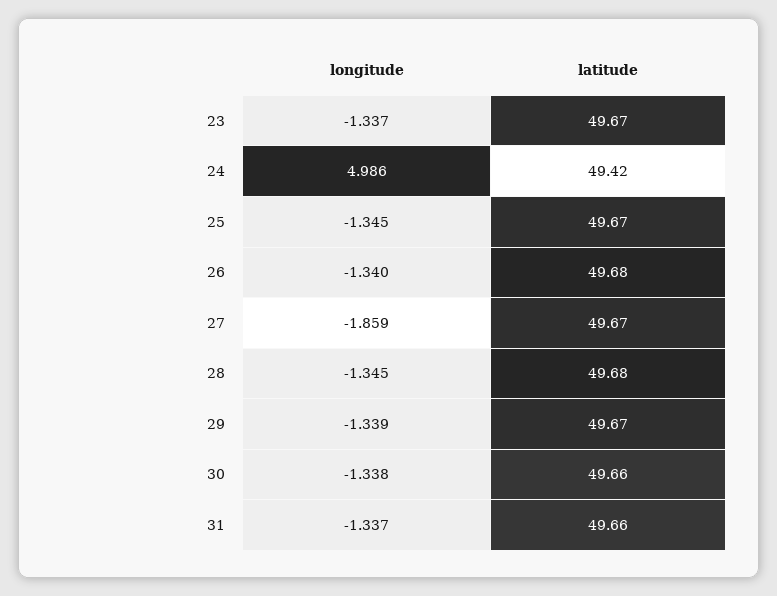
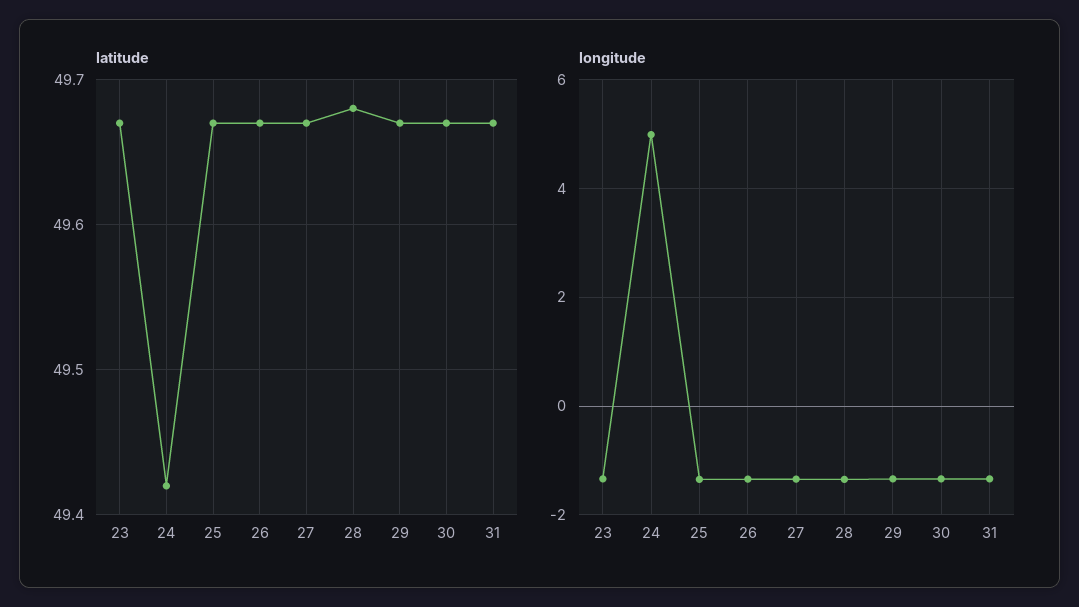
  {
    "longitude": {
      "23": -1.337,
      "24": 4.986,
      "25": -1.345,
      "26": -1.34,
-     "27": -1.859,
+     "27": -1.4,
      "28": -1.345,
      "29": -1.339,
      "30": -1.338,
      "31": -1.337
    },
    "latitude": {
      "23": 49.67,
      "24": 49.42,
      "25": 49.67,
-     "26": 49.68,
+     "26": 49.67,
      "27": 49.67,
      "28": 49.68,
      "29": 49.67,
-     "30": 49.66,
+     "30": 49.67,
-     "31": 49.66
+     "31": 49.67
    }
  }

